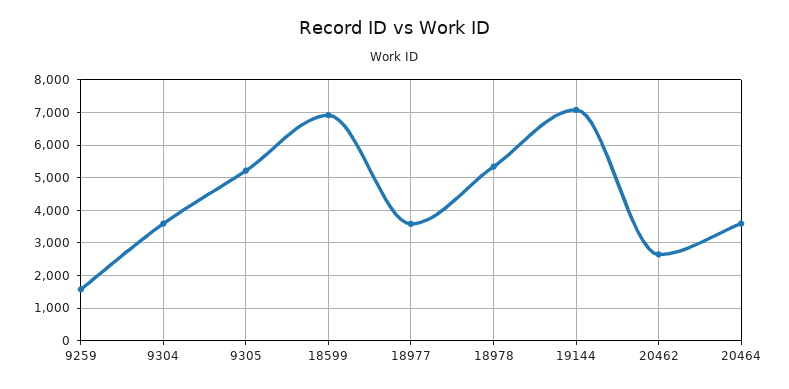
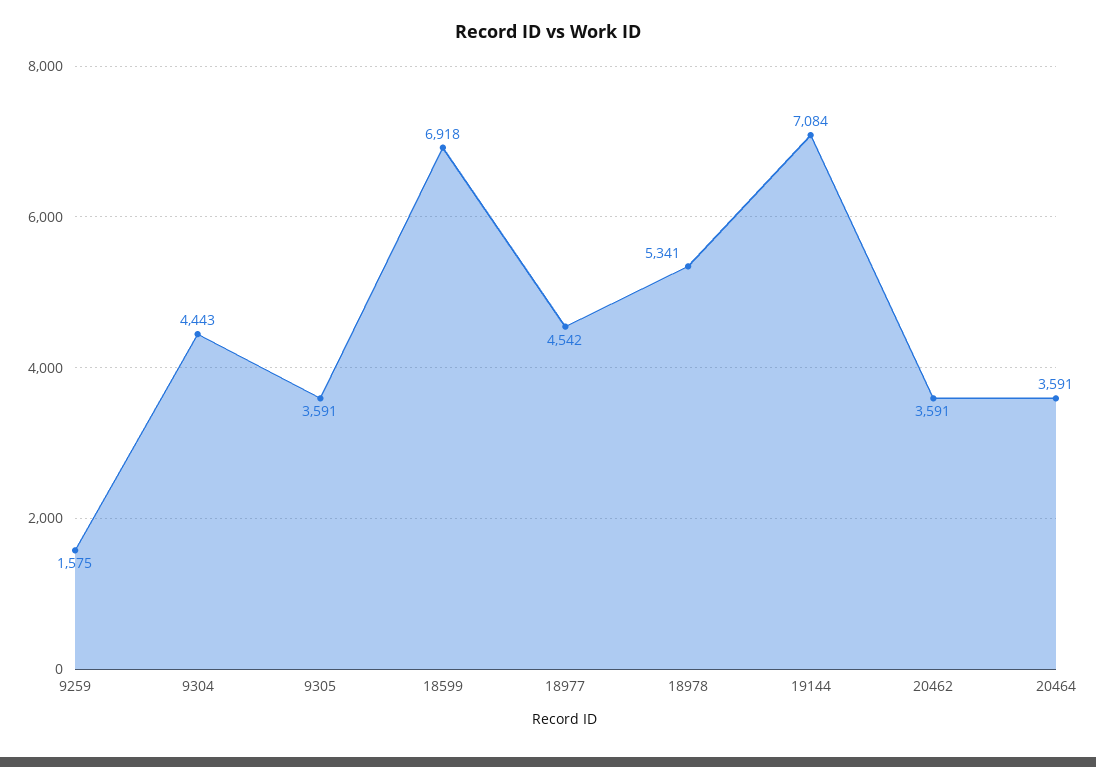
  {
    "9259": 1575,
-   "9304": 3600,
+   "9304": 4443,
-   "9305": 5200,
+   "9305": 3591,
    "18599": 6918,
-   "18977": 3600,
+   "18977": 4542,
    "18978": 5341,
    "19144": 7084,
-   "20462": 2600,
+   "20462": 3591,
    "20464": 3591
  }

